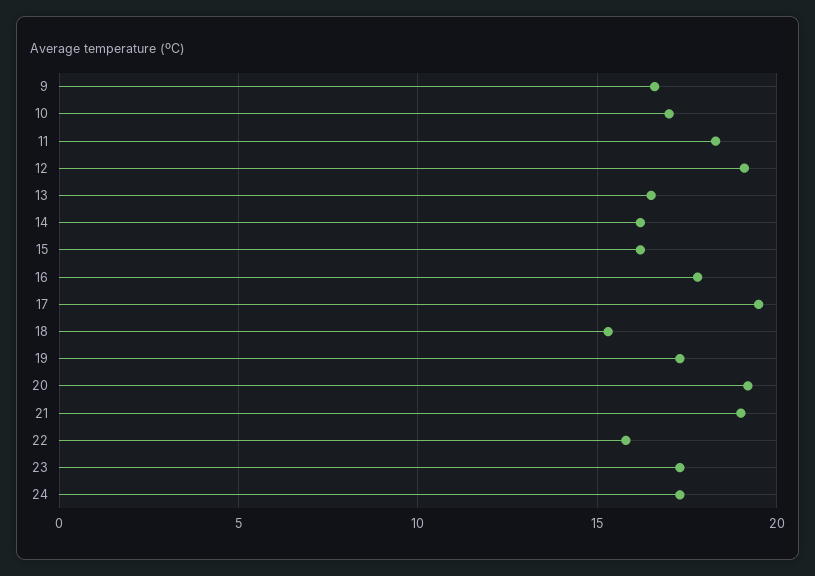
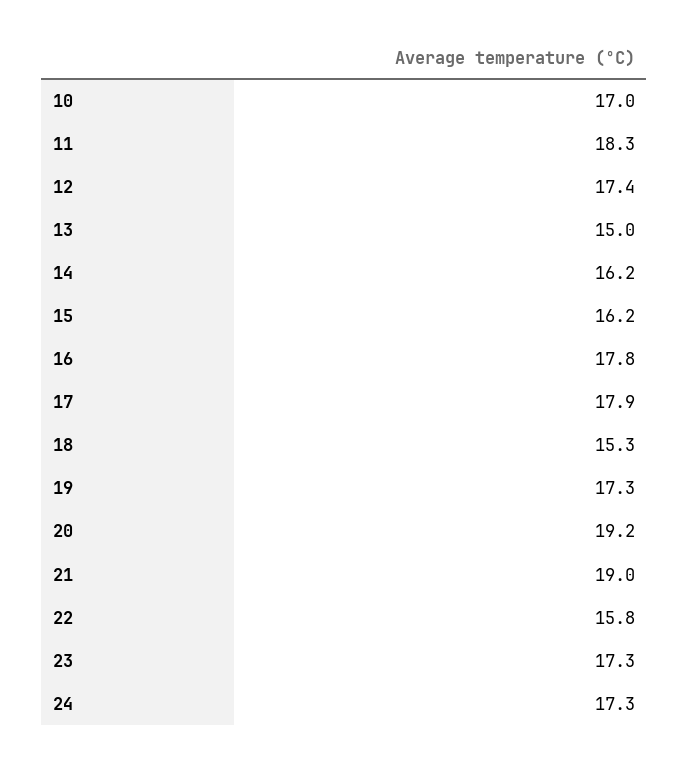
  {
-   "9": 16.5,
    "10": 17,
    "11": 18.3,
-   "12": 19,
+   "12": 17.4,
-   "13": 16.5,
+   "13": 15,
    "14": 16.2,
    "15": 16.2,
    "16": 17.8,
-   "17": 19.5,
+   "17": 17.9,
    "18": 15.3,
    "19": 17.3,
    "20": 19.2,
    "21": 19,
    "22": 15.8,
    "23": 17.3,
    "24": 17.3
  }

